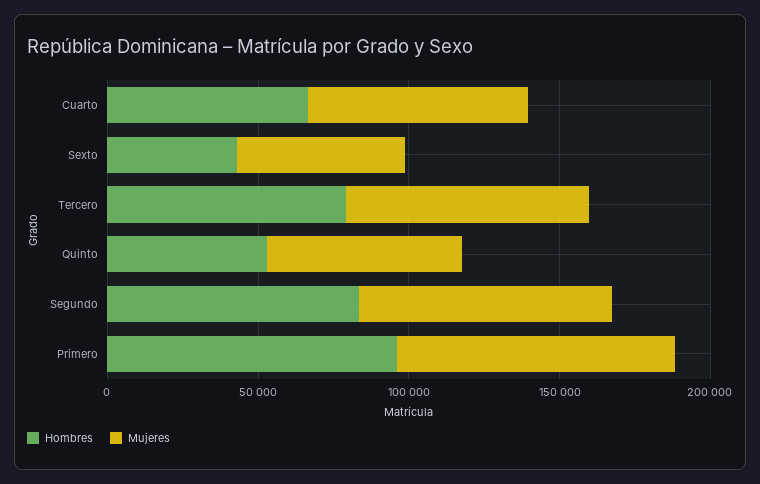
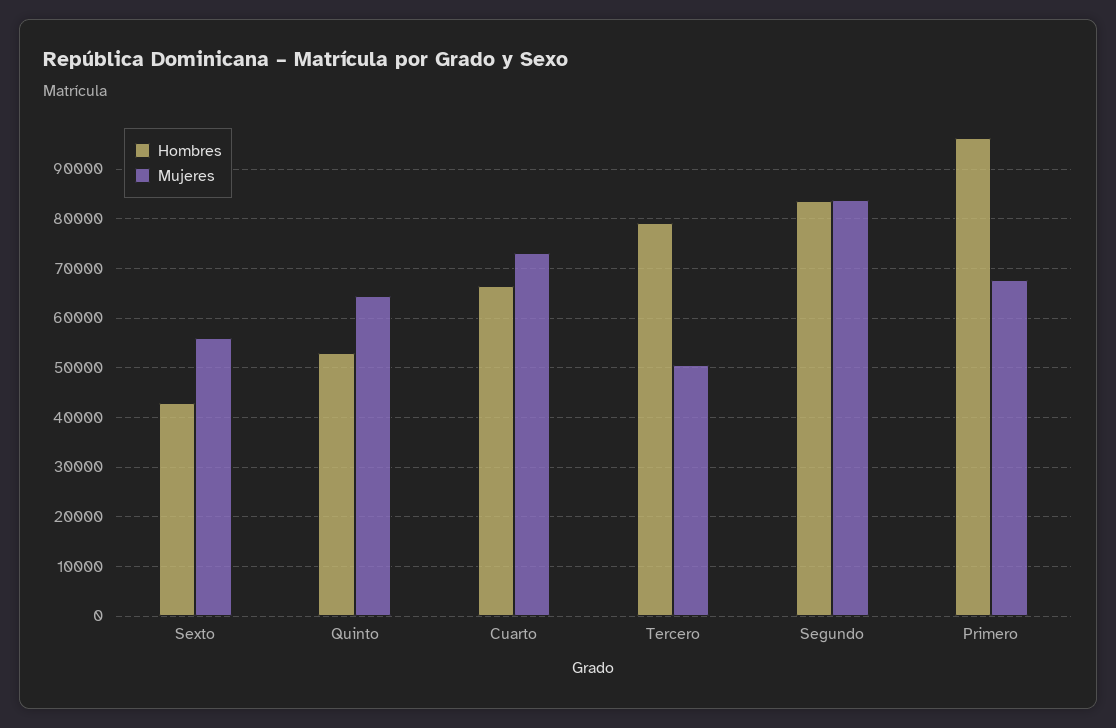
  {
    "Hombres": {
      "Cuarto": 66000,
      "Sexto": 42000,
      "Tercero": 80000,
      "Quinto": 54000,
      "Segundo": 84000,
      "Primero": 96000
    },
    "Mujeres": {
      "Cuarto": 74000,
      "Sexto": 56000,
-     "Tercero": 80000,
+     "Tercero": 50000,
      "Quinto": 64000,
      "Segundo": 84000,
-     "Primero": 90000
+     "Primero": 68000
    }
  }

